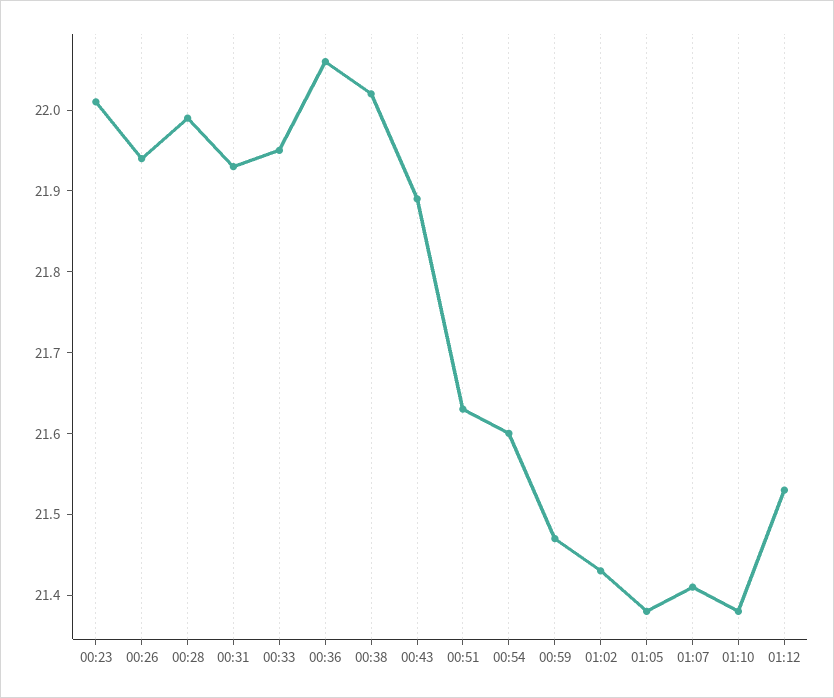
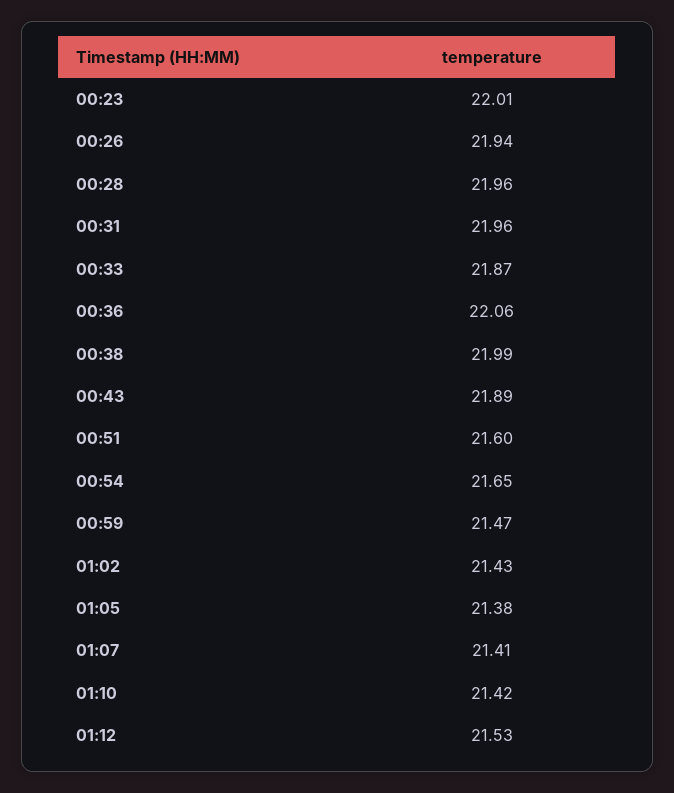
  {
    "00:23": 22.01,
    "00:26": 21.94,
-   "00:28": 21.99,
+   "00:28": 21.96,
-   "00:31": 21.93,
+   "00:31": 21.96,
-   "00:33": 21.95,
+   "00:33": 21.87,
    "00:36": 22.06,
-   "00:38": 22.02,
+   "00:38": 21.99,
    "00:43": 21.89,
-   "00:51": 21.63,
+   "00:51": 21.6,
-   "00:54": 21.6,
+   "00:54": 21.65,
    "00:59": 21.47,
    "01:02": 21.43,
    "01:05": 21.38,
    "01:07": 21.41,
-   "01:10": 21.38,
+   "01:10": 21.42,
    "01:12": 21.53
  }

